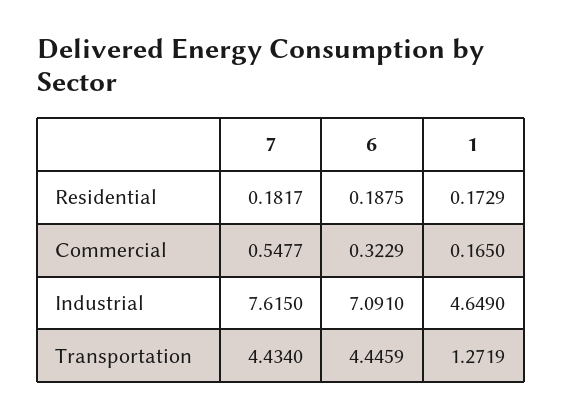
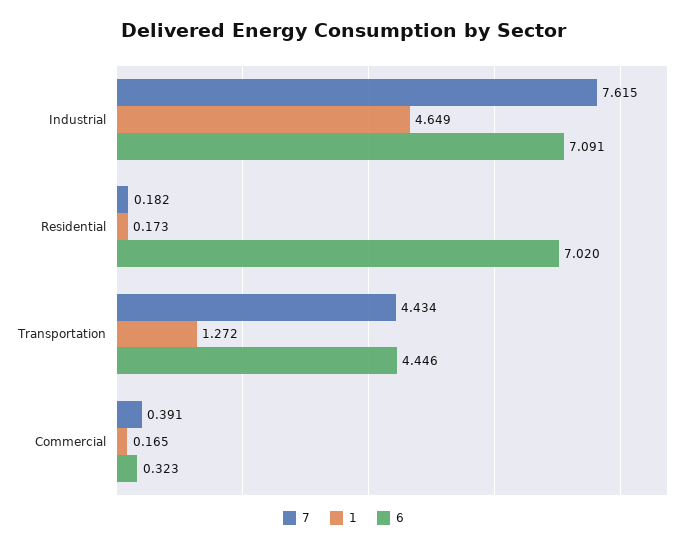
  {
    "7": {
      "Residential": 0.1817,
-     "Commercial": 0.5477,
+     "Commercial": 0.391,
      "Industrial": 7.615,
      "Transportation": 4.434
    },
    "6": {
-     "Residential": 0.1875,
+     "Residential": 7.02,
      "Commercial": 0.3229,
      "Industrial": 7.091,
      "Transportation": 4.4459
    },
    "1": {
      "Residential": 0.1729,
      "Commercial": 0.165,
      "Industrial": 4.649,
      "Transportation": 1.2719
    }
  }

